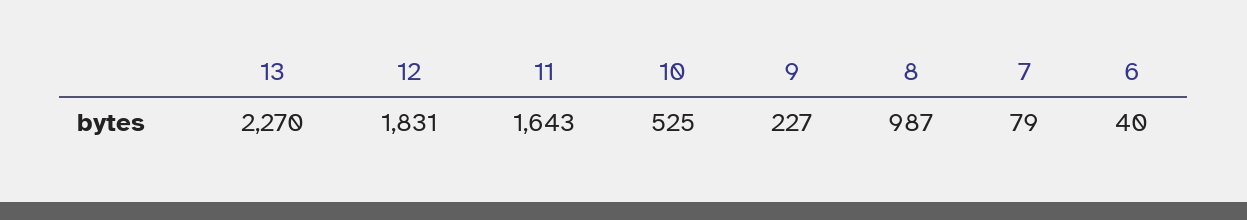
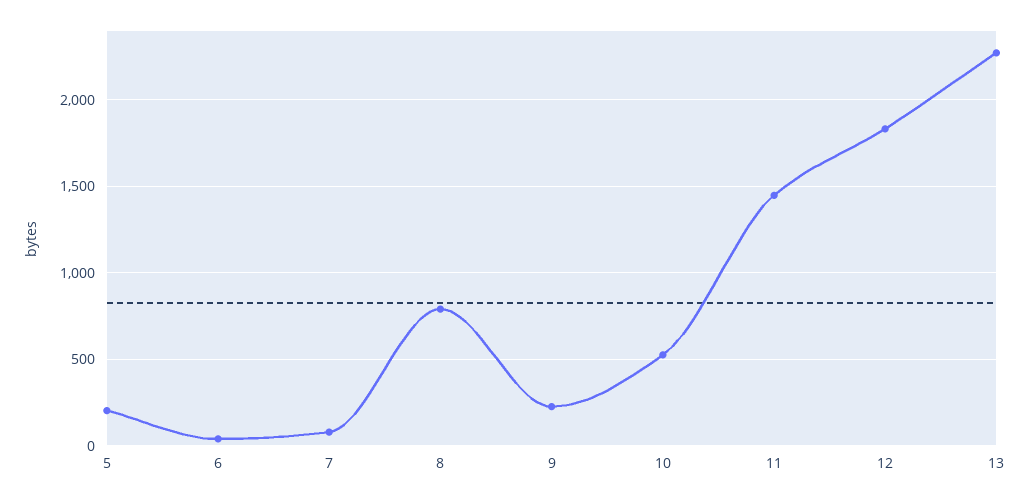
  {
    "13": 2270,
    "12": 1831,
-   "11": 1643,
+   "11": 1450,
    "10": 525,
    "9": 227,
-   "8": 987,
+   "8": 800,
    "7": 79,
-   "6": 40
+   "6": 40,
+   "5": 200
  }

